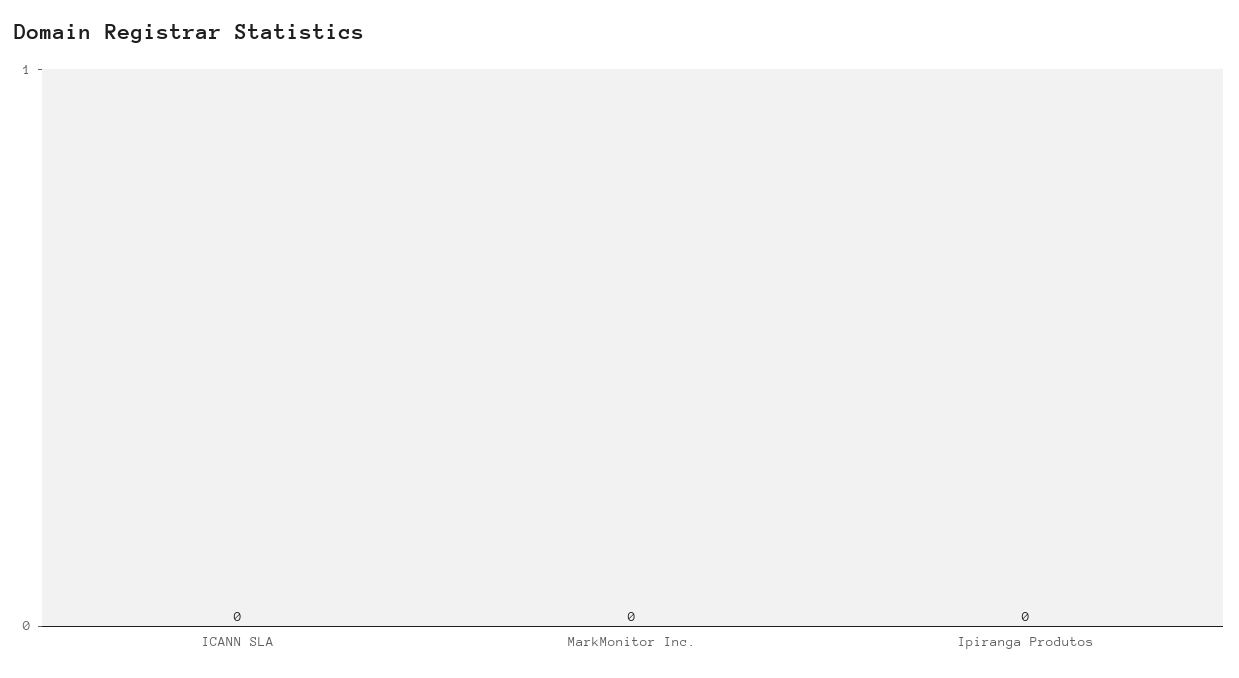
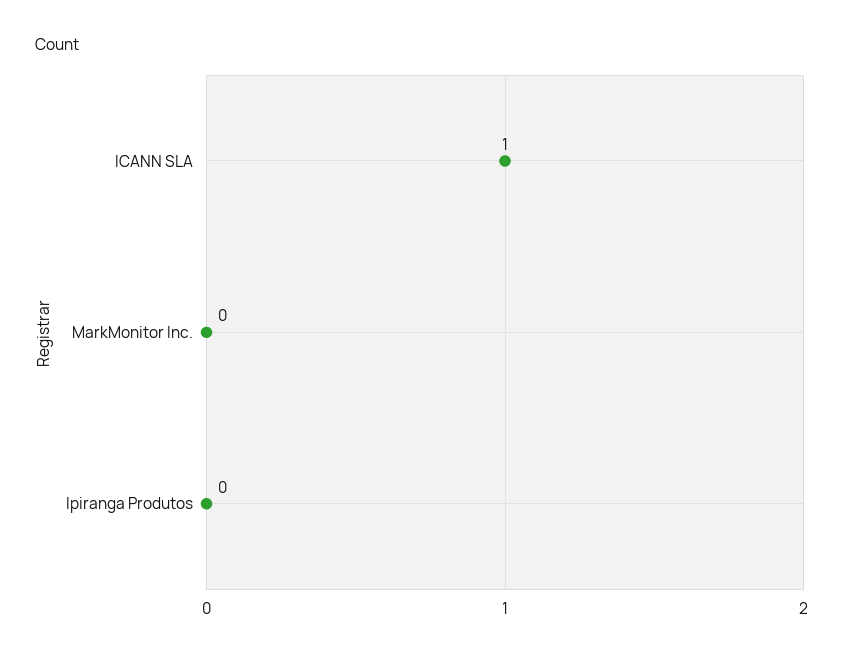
  {
-   "ICANN SLA": 0,
+   "ICANN SLA": 1,
    "MarkMonitor Inc.": 0,
    "Ipiranga Produtos": 0
  }

